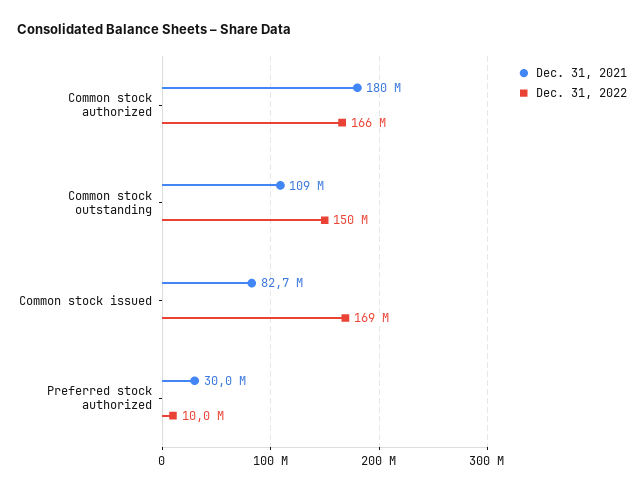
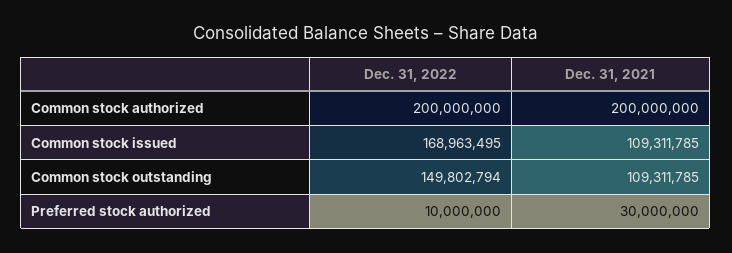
  {
    "Dec. 31, 2021": {
-     "Common stock authorized": 180000000,
+     "Common stock authorized": 200000000,
      "Common stock outstanding": 109311785,
-     "Common stock issued": 82700000,
+     "Common stock issued": 109311785,
      "Preferred stock authorized": 30000000
    },
    "Dec. 31, 2022": {
-     "Common stock authorized": 166000000,
+     "Common stock authorized": 200000000,
      "Common stock outstanding": 149802794,
      "Common stock issued": 168963495,
      "Preferred stock authorized": 10000000
    }
  }

